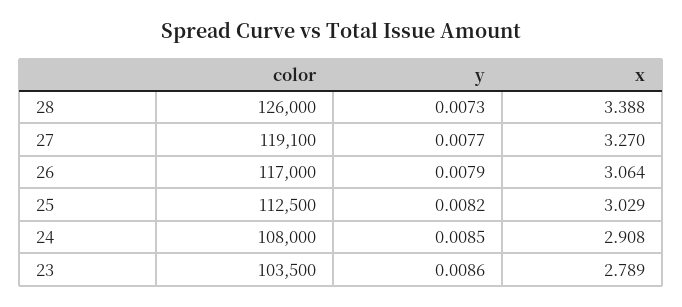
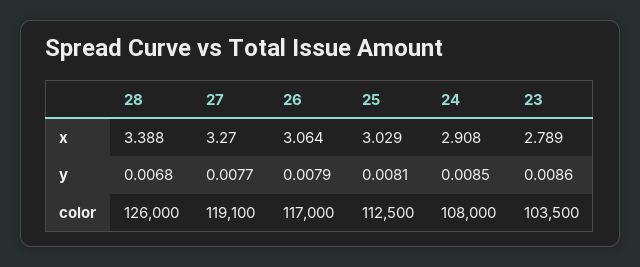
  {
    "color": {
      "28": 126000,
      "27": 119100,
      "26": 117000,
      "25": 112500,
      "24": 108000,
      "23": 103500
    },
    "y": {
-     "28": 0.0073,
+     "28": 0.0068,
      "27": 0.0077,
      "26": 0.0079,
-     "25": 0.0082,
+     "25": 0.0081,
      "24": 0.0085,
      "23": 0.0086
    },
    "x": {
      "28": 3.388,
      "27": 3.27,
      "26": 3.064,
      "25": 3.029,
      "24": 2.908,
      "23": 2.789
    }
  }

